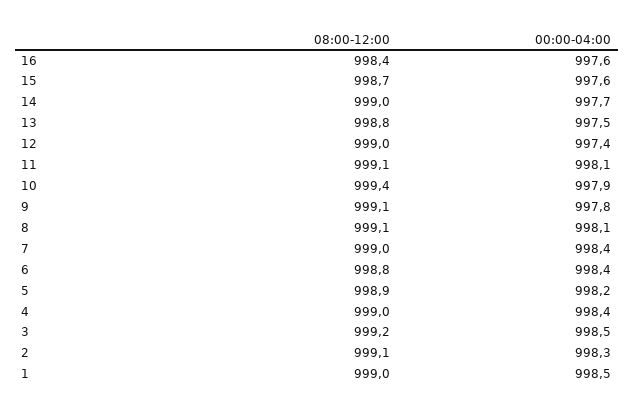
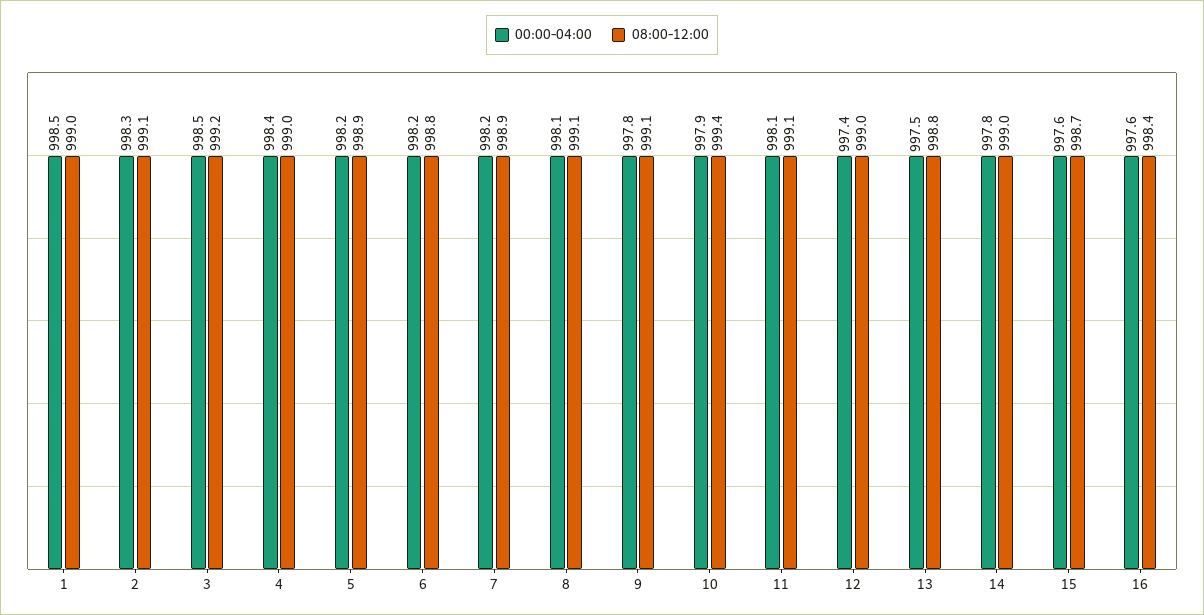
  {
    "08:00-12:00": {
      "16": 998.4,
      "15": 998.7,
      "14": 999,
      "13": 998.8,
      "12": 999,
      "11": 999.1,
      "10": 999.4,
      "9": 999.1,
      "8": 999.1,
-     "7": 999,
+     "7": 998.9,
      "6": 998.8,
      "5": 998.9,
      "4": 999,
      "3": 999.2,
      "2": 999.1,
      "1": 999
    },
    "00:00-04:00": {
      "16": 997.6,
      "15": 997.6,
-     "14": 997.7,
+     "14": 997.8,
      "13": 997.5,
      "12": 997.4,
      "11": 998.1,
      "10": 997.9,
      "9": 997.8,
      "8": 998.1,
-     "7": 998.4,
+     "7": 998.2,
-     "6": 998.4,
+     "6": 998.2,
      "5": 998.2,
      "4": 998.4,
      "3": 998.5,
      "2": 998.3,
      "1": 998.5
    }
  }

